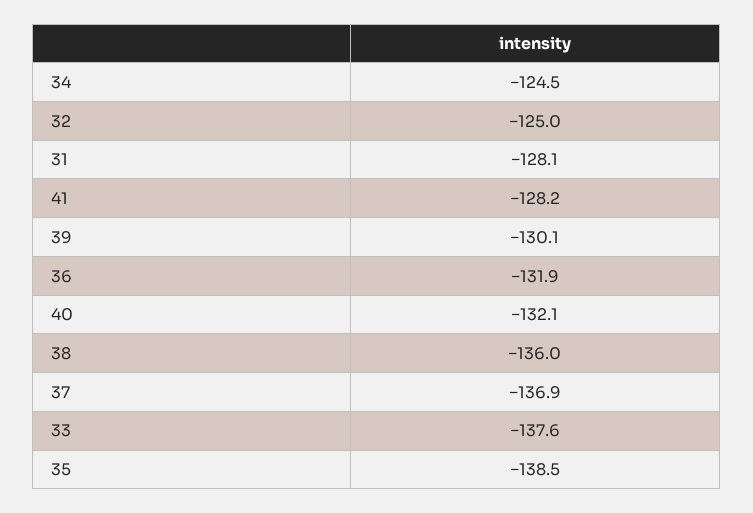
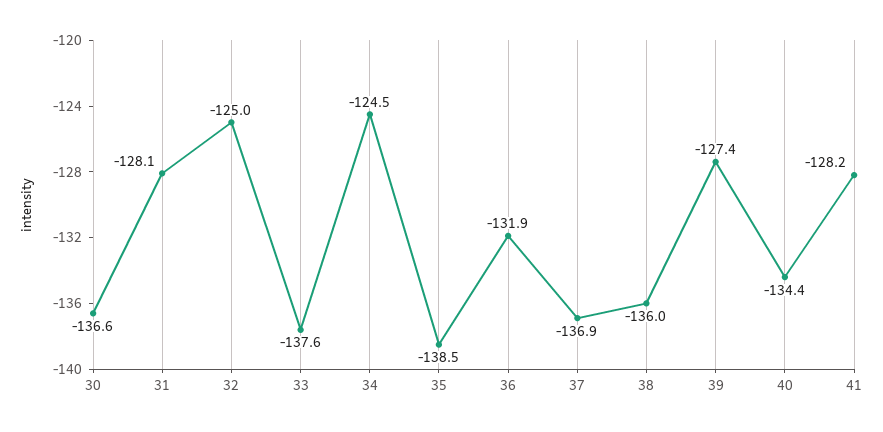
  {
    "34": -124.5,
    "32": -125,
    "31": -128.1,
    "41": -128.2,
-   "39": -130.1,
+   "39": -127.4,
    "36": -131.9,
-   "40": -132.1,
+   "40": -134.4,
    "38": -136,
    "37": -136.9,
    "33": -137.6,
-   "35": -138.5
+   "35": -138.5,
+   "30": -136.6
  }

